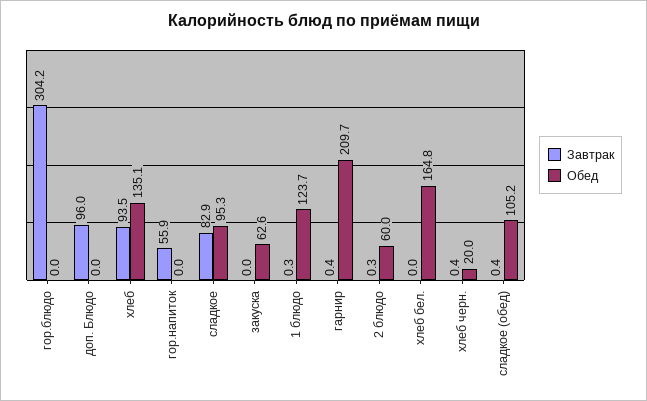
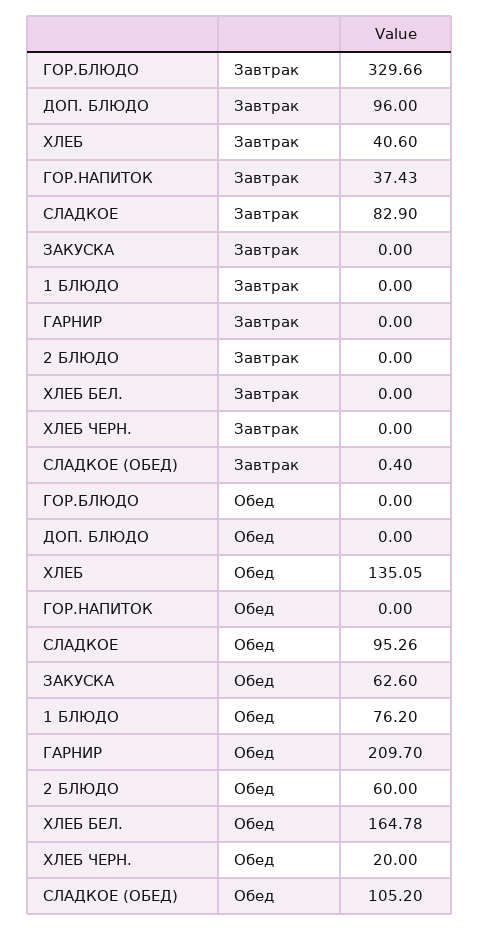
  {
    "Завтрак": {
-     "гор.блюдо": 304.2,
+     "гор.блюдо": 329.66,
      "доп. Блюдо": 96,
-     "хлеб": 93.5,
+     "хлеб": 40.6,
-     "гор.напиток": 55.9,
+     "гор.напиток": 37.43,
      "сладкое": 82.9,
      "закуска": 0,
-     "1 блюдо": 0.3,
+     "1 блюдо": 0,
-     "гарнир": 0.4,
+     "гарнир": 0,
-     "2 блюдо": 0.3,
+     "2 блюдо": 0,
      "хлеб бел.": 0,
-     "хлеб черн.": 0.4,
+     "хлеб черн.": 0,
      "сладкое (обед)": 0.4
    },
    "Обед": {
      "гор.блюдо": 0,
      "доп. Блюдо": 0,
      "хлеб": 135.05,
      "гор.напиток": 0,
      "сладкое": 95.26,
      "закуска": 62.6,
-     "1 блюдо": 123.7,
+     "1 блюдо": 76.2,
      "гарнир": 209.7,
      "2 блюдо": 60,
      "хлеб бел.": 164.78,
      "хлеб черн.": 20,
      "сладкое (обед)": 105.2
    }
  }

